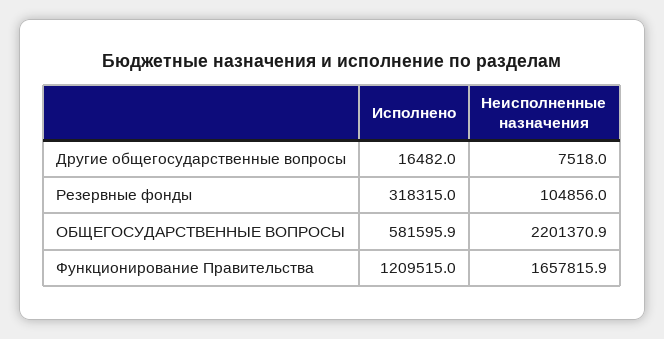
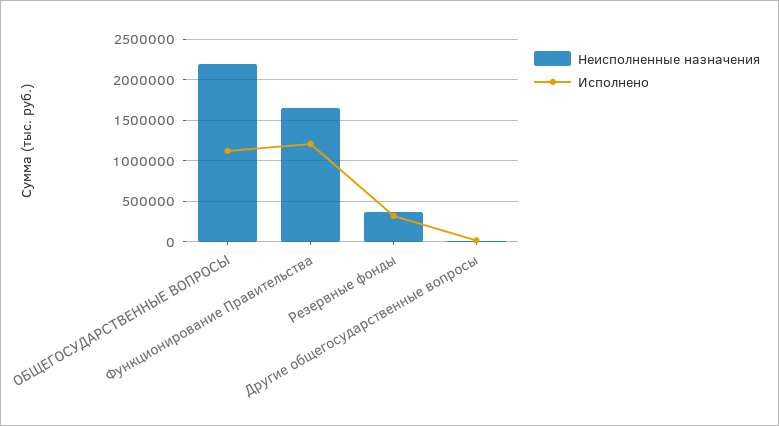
  {
    "Исполнено": {
      "Другие общегосударственные вопросы": 16482,
      "Резервные фонды": 318315,
-     "ОБЩЕГОСУДАРСТВЕННЫЕ ВОПРОСЫ": 581595.9,
+     "ОБЩЕГОСУДАРСТВЕННЫЕ ВОПРОСЫ": 1100000,
      "Функционирование Правительства": 1209515
    },
    "Неисполненные назначения": {
      "Другие общегосударственные вопросы": 7518,
-     "Резервные фонды": 104856,
+     "Резервные фонды": 400000,
      "ОБЩЕГОСУДАРСТВЕННЫЕ ВОПРОСЫ": 2201370.9,
      "Функционирование Правительства": 1657815.9
    }
  }

